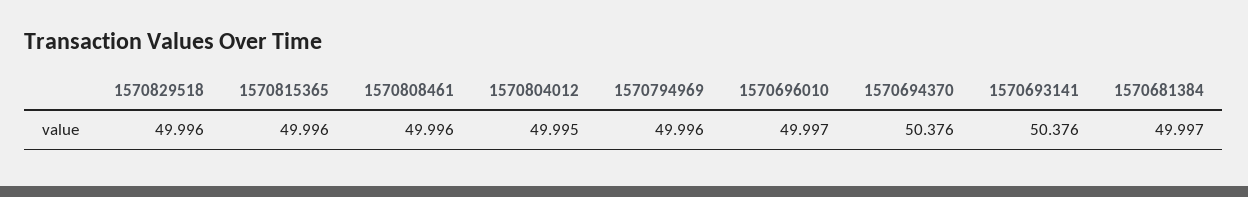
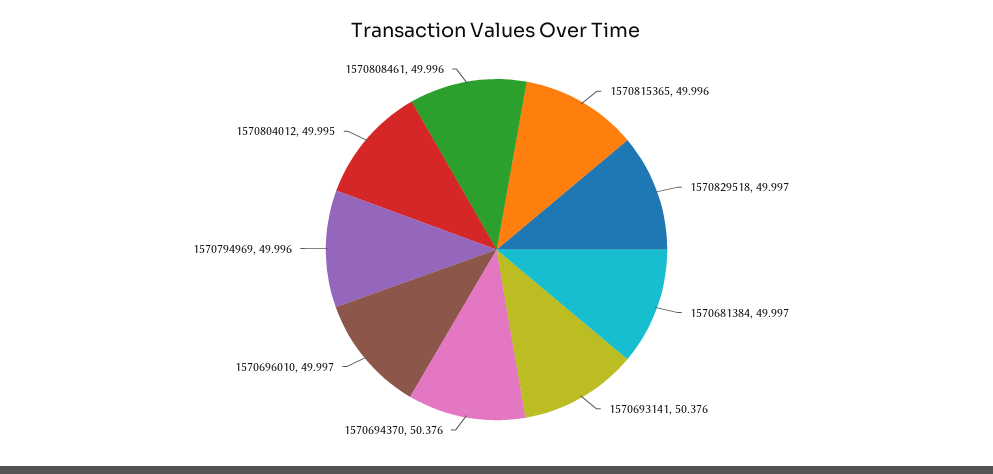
  {
-   "1570829518": 49.996,
+   "1570829518": 49.997,
    "1570815365": 49.996,
    "1570808461": 49.996,
    "1570804012": 49.995,
    "1570794969": 49.996,
    "1570696010": 49.997,
    "1570694370": 50.376,
    "1570693141": 50.376,
    "1570681384": 49.997
  }

